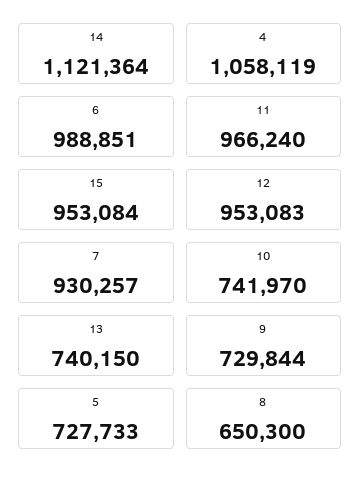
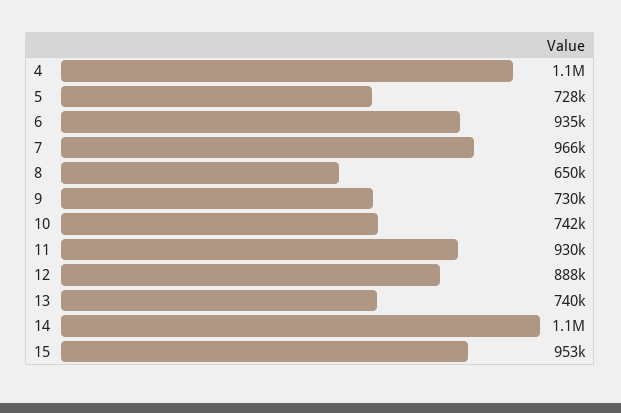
  {
    "14": 1121364,
    "4": 1058119,
-   "6": 988851,
+   "6": 935000,
-   "11": 966240,
+   "11": 930000,
    "15": 953084,
-   "12": 953083,
+   "12": 888000,
-   "7": 930257,
+   "7": 966000,
    "10": 741970,
    "13": 740150,
    "9": 729844,
    "5": 727733,
    "8": 650300
  }

